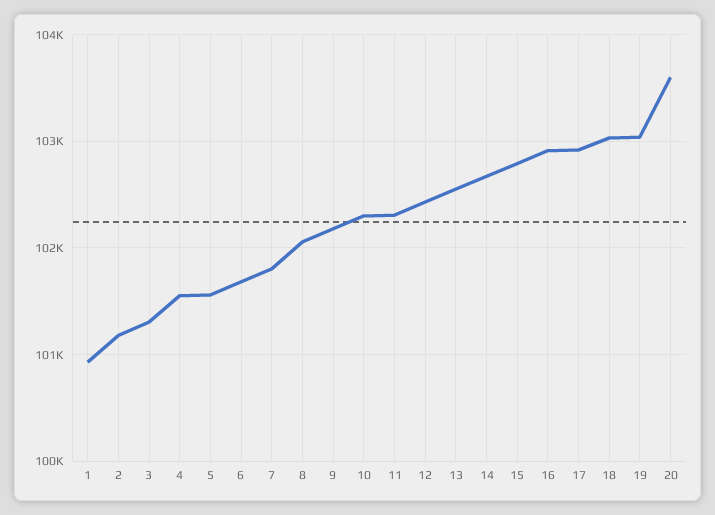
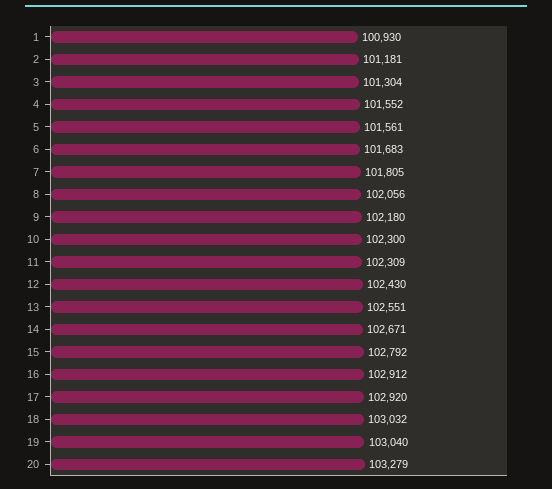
  {
    "1": 100930,
    "2": 101181,
    "3": 101304,
    "4": 101552,
    "5": 101561,
    "6": 101683,
    "7": 101805,
    "8": 102056,
    "9": 102180,
    "10": 102300,
    "11": 102309,
    "12": 102430,
    "13": 102551,
    "14": 102671,
    "15": 102792,
    "16": 102912,
    "17": 102920,
    "18": 103032,
    "19": 103040,
-   "20": 103600
+   "20": 103279
  }

